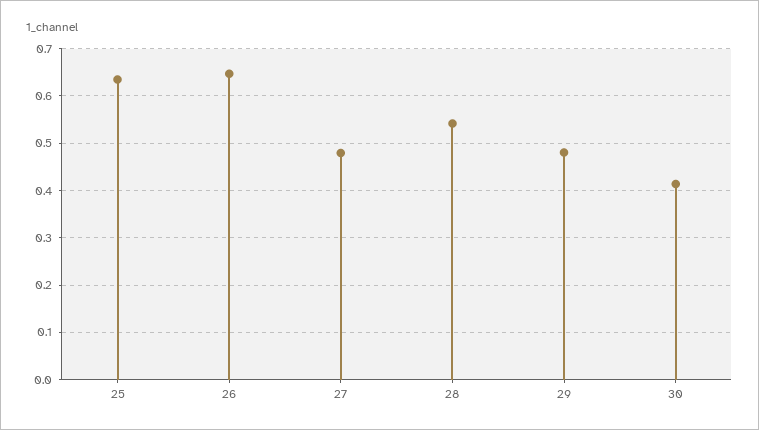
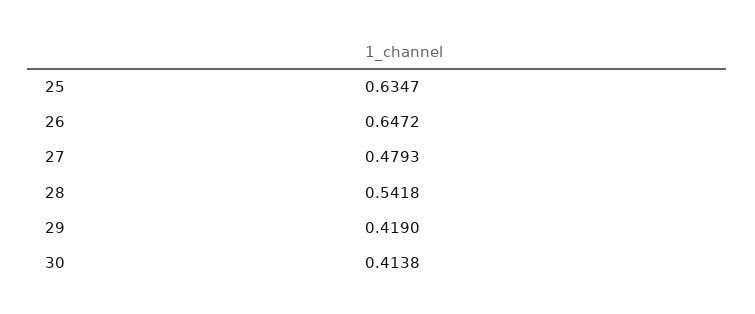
  {
    "25": 0.6347,
    "26": 0.6472,
    "27": 0.4793,
    "28": 0.5418,
-   "29": 0.48,
+   "29": 0.419,
    "30": 0.4138
  }

